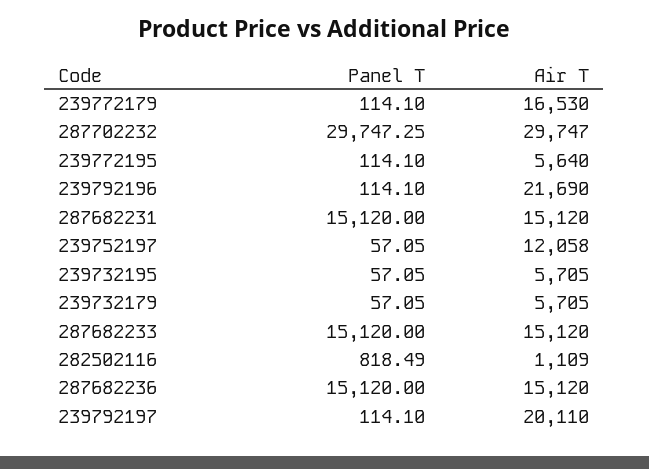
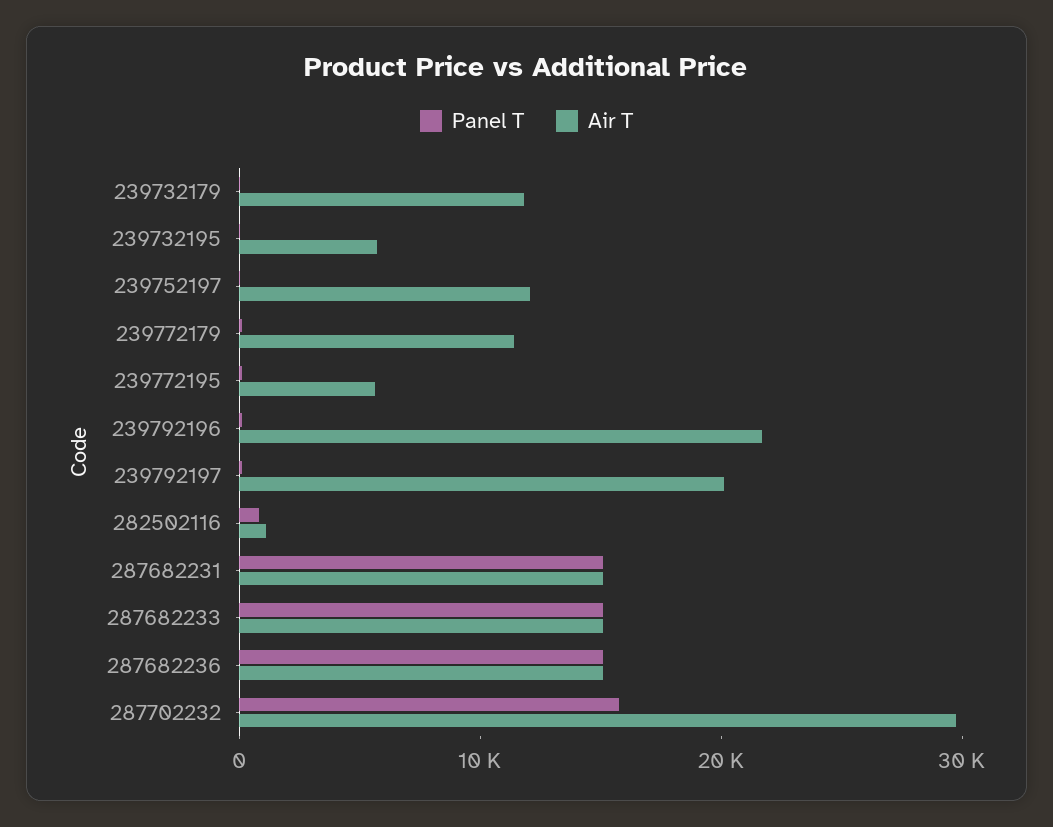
  {
    "Panel T": {
      "239772179": 114.1,
-     "287702232": 29747.25,
+     "287702232": 16000,
      "239772195": 114.1,
      "239792196": 114.1,
      "287682231": 15120,
      "239752197": 57.05,
      "239732195": 57.05,
      "239732179": 57.05,
      "287682233": 15120,
      "282502116": 818.49,
      "287682236": 15120,
      "239792197": 114.1
    },
    "Air T": {
-     "239772179": 16530,
+     "239772179": 12000,
      "287702232": 29747,
      "239772195": 5640,
      "239792196": 21690,
      "287682231": 15120,
      "239752197": 12058,
      "239732195": 5705,
-     "239732179": 5705,
+     "239732179": 12000,
      "287682233": 15120,
      "282502116": 1109,
      "287682236": 15120,
      "239792197": 20110
    }
  }

